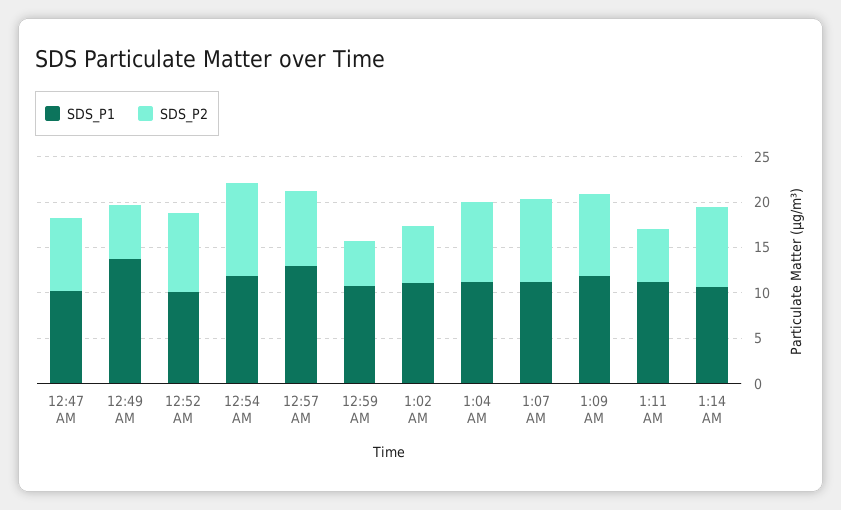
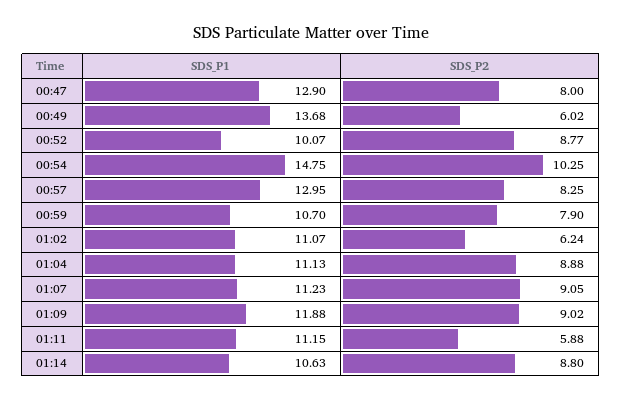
  {
    "SDS_P1": {
-     "12:47 AM": 10,
+     "12:47 AM": 12.9,
      "12:49 AM": 13.68,
      "12:52 AM": 10.07,
-     "12:54 AM": 12,
+     "12:54 AM": 14.75,
      "12:57 AM": 12.95,
      "12:59 AM": 10.7,
      "1:02 AM": 11.07,
      "1:04 AM": 11.13,
      "1:07 AM": 11.23,
      "1:09 AM": 11.88,
      "1:11 AM": 11.15,
      "1:14 AM": 10.63
    },
    "SDS_P2": {
      "12:47 AM": 8,
      "12:49 AM": 6.02,
      "12:52 AM": 8.77,
      "12:54 AM": 10.25,
      "12:57 AM": 8.25,
-     "12:59 AM": 5,
+     "12:59 AM": 7.9,
      "1:02 AM": 6.24,
      "1:04 AM": 8.88,
      "1:07 AM": 9.05,
      "1:09 AM": 9.02,
      "1:11 AM": 5.88,
      "1:14 AM": 8.8
    }
  }

